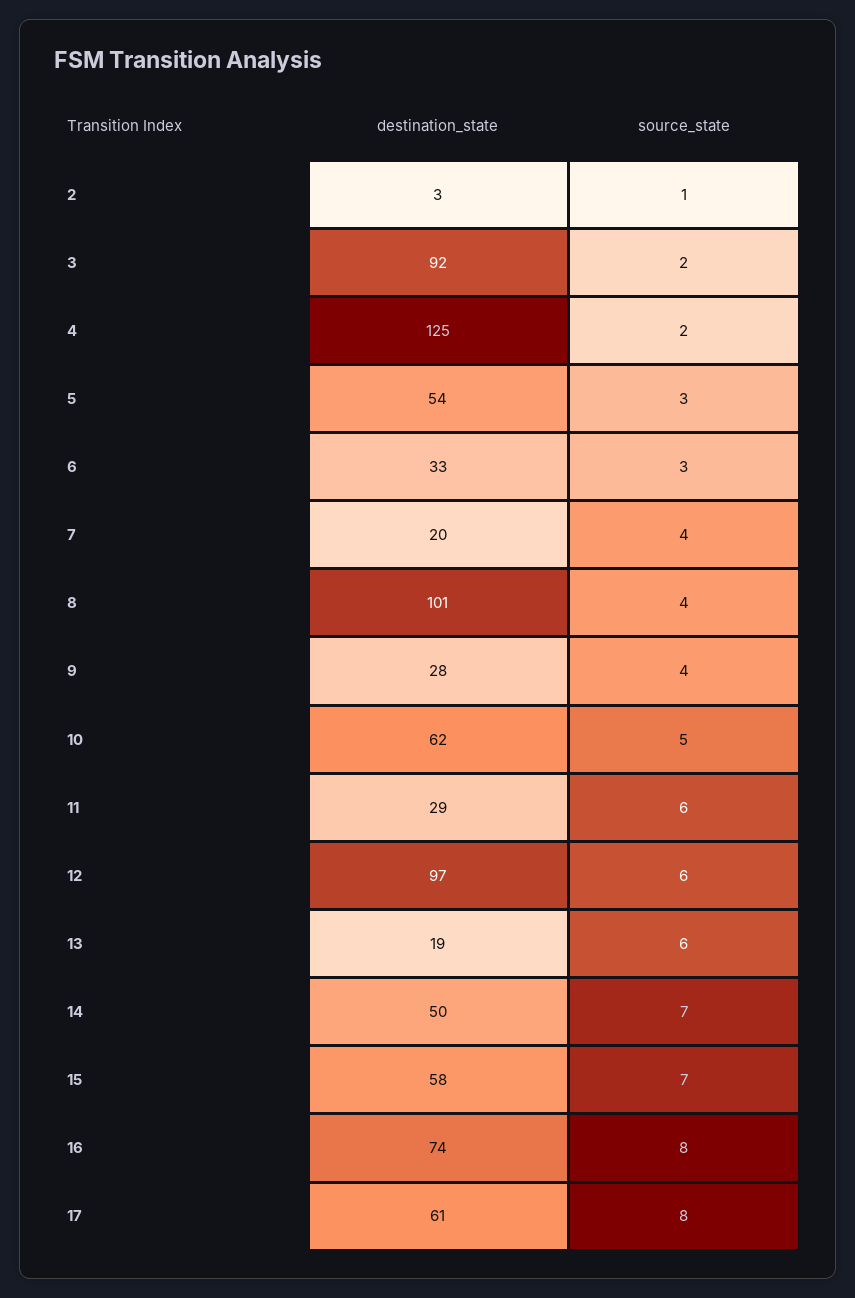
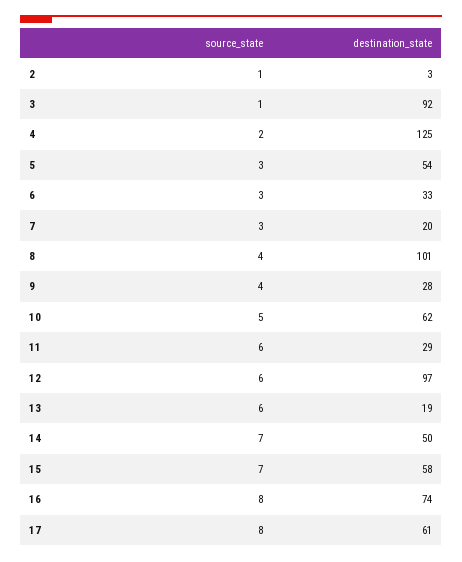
  {
    "destination_state": {
      "2": 3,
      "3": 92,
      "4": 125,
      "5": 54,
      "6": 33,
      "7": 20,
      "8": 101,
      "9": 28,
      "10": 62,
      "11": 29,
      "12": 97,
      "13": 19,
      "14": 50,
      "15": 58,
      "16": 74,
      "17": 61
    },
    "source_state": {
      "2": 1,
-     "3": 2,
+     "3": 1,
      "4": 2,
      "5": 3,
      "6": 3,
-     "7": 4,
+     "7": 3,
      "8": 4,
      "9": 4,
      "10": 5,
      "11": 6,
      "12": 6,
      "13": 6,
      "14": 7,
      "15": 7,
      "16": 8,
      "17": 8
    }
  }

